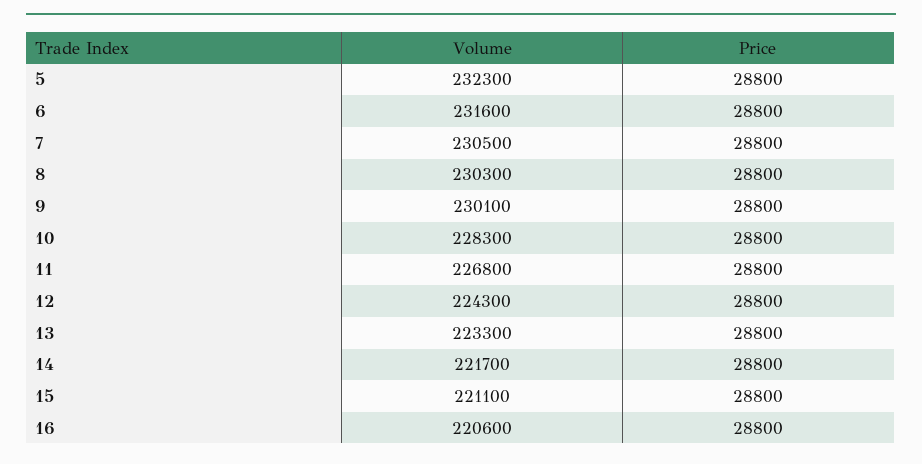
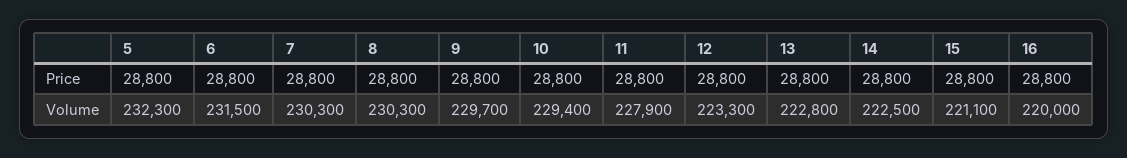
  {
    "Volume": {
      "5": 232300,
-     "6": 231600,
+     "6": 231500,
-     "7": 230500,
+     "7": 230300,
      "8": 230300,
-     "9": 230100,
+     "9": 229700,
-     "10": 228300,
+     "10": 229400,
-     "11": 226800,
+     "11": 227900,
-     "12": 224300,
+     "12": 223300,
-     "13": 223300,
+     "13": 222800,
-     "14": 221700,
+     "14": 222500,
      "15": 221100,
-     "16": 220600
+     "16": 220000
    },
    "Price": {
      "5": 28800,
      "6": 28800,
      "7": 28800,
      "8": 28800,
      "9": 28800,
      "10": 28800,
      "11": 28800,
      "12": 28800,
      "13": 28800,
      "14": 28800,
      "15": 28800,
      "16": 28800
    }
  }

